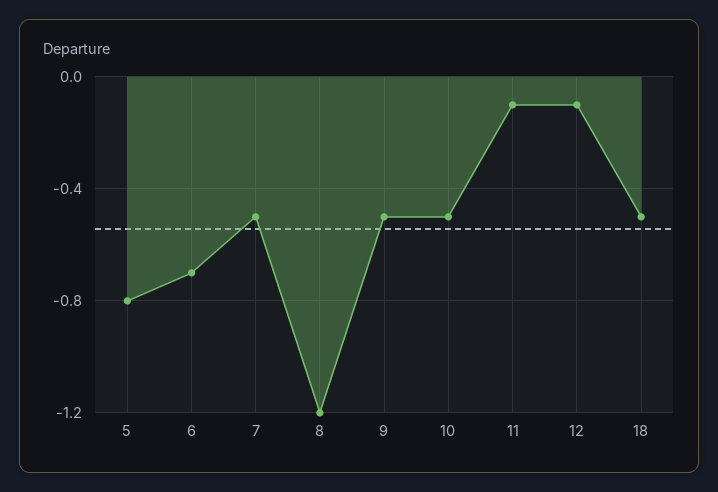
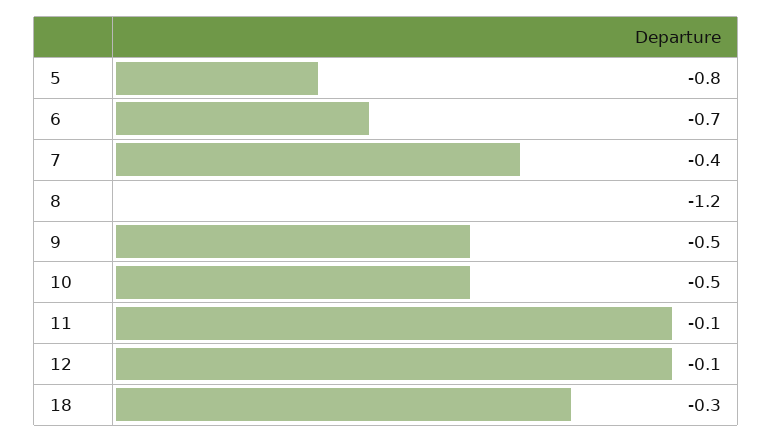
  {
    "5": -0.8,
    "6": -0.7,
-   "7": -0.5,
+   "7": -0.4,
    "8": -1.2,
    "9": -0.5,
    "10": -0.5,
    "11": -0.1,
    "12": -0.1,
-   "18": -0.5
+   "18": -0.3
  }

